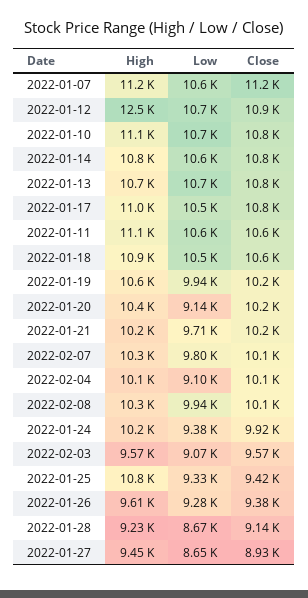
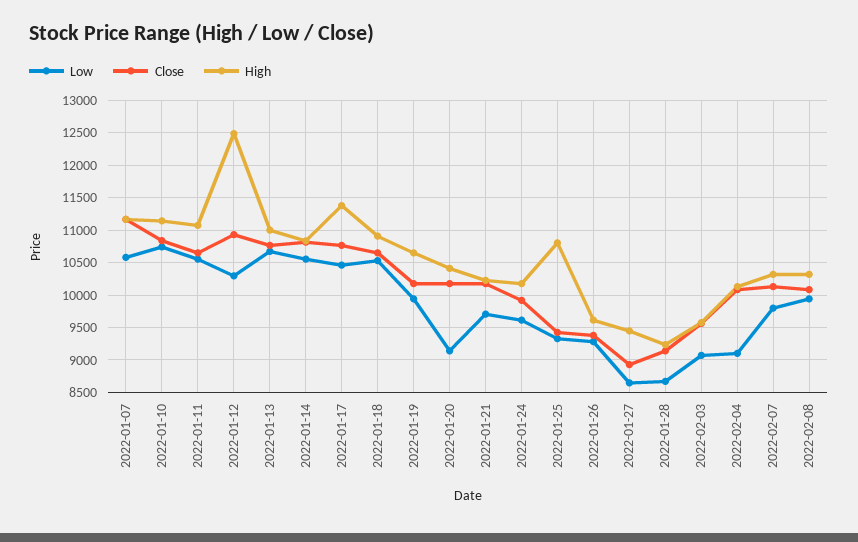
  {
    "High": {
      "2022-01-07": 11200,
      "2022-01-12": 12500,
      "2022-01-10": 11100,
      "2022-01-14": 10800,
-     "2022-01-13": 10700,
+     "2022-01-13": 11000,
-     "2022-01-17": 11000,
+     "2022-01-17": 11400,
      "2022-01-11": 11100,
      "2022-01-18": 10900,
      "2022-01-19": 10600,
      "2022-01-20": 10400,
      "2022-01-21": 10200,
      "2022-02-07": 10300,
      "2022-02-04": 10100,
      "2022-02-08": 10300,
      "2022-01-24": 10200,
      "2022-02-03": 9570,
      "2022-01-25": 10800,
      "2022-01-26": 9610,
      "2022-01-28": 9230,
      "2022-01-27": 9450
    },
    "Low": {
      "2022-01-07": 10600,
-     "2022-01-12": 10700,
+     "2022-01-12": 10300,
      "2022-01-10": 10700,
      "2022-01-14": 10600,
      "2022-01-13": 10700,
      "2022-01-17": 10500,
      "2022-01-11": 10600,
      "2022-01-18": 10500,
      "2022-01-19": 9940,
      "2022-01-20": 9140,
      "2022-01-21": 9710,
      "2022-02-07": 9800,
      "2022-02-04": 9100,
      "2022-02-08": 9940,
-     "2022-01-24": 9380,
+     "2022-01-24": 9600,
      "2022-02-03": 9070,
      "2022-01-25": 9330,
      "2022-01-26": 9280,
      "2022-01-28": 8670,
      "2022-01-27": 8650
    },
    "Close": {
      "2022-01-07": 11200,
      "2022-01-12": 10900,
      "2022-01-10": 10800,
      "2022-01-14": 10800,
      "2022-01-13": 10800,
      "2022-01-17": 10800,
      "2022-01-11": 10600,
      "2022-01-18": 10600,
      "2022-01-19": 10200,
      "2022-01-20": 10200,
      "2022-01-21": 10200,
      "2022-02-07": 10100,
      "2022-02-04": 10100,
      "2022-02-08": 10100,
      "2022-01-24": 9920,
      "2022-02-03": 9570,
      "2022-01-25": 9420,
      "2022-01-26": 9380,
      "2022-01-28": 9140,
      "2022-01-27": 8930
    }
  }

